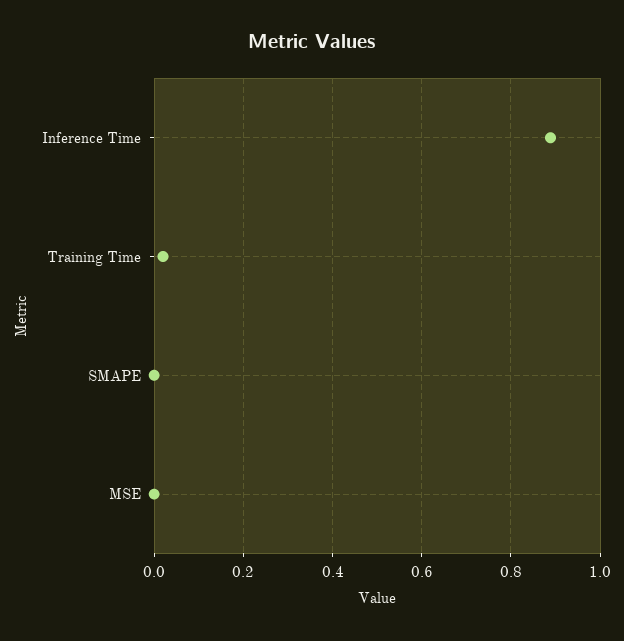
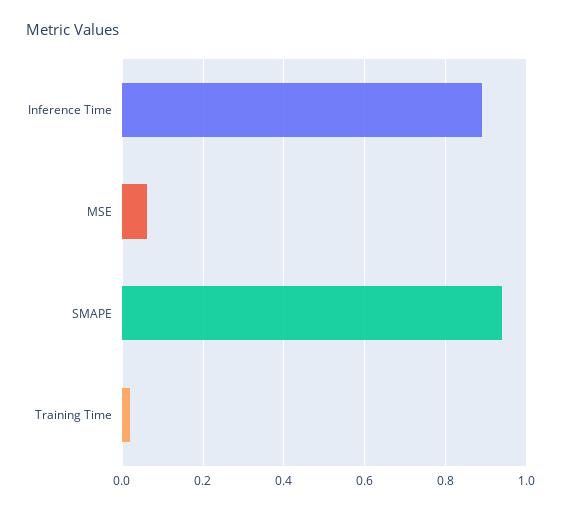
  {
    "Inference Time": 0.88,
    "Training Time": 0.02,
-   "SMAPE": 0,
+   "SMAPE": 0.94,
-   "MSE": 0
+   "MSE": 0.06
  }

